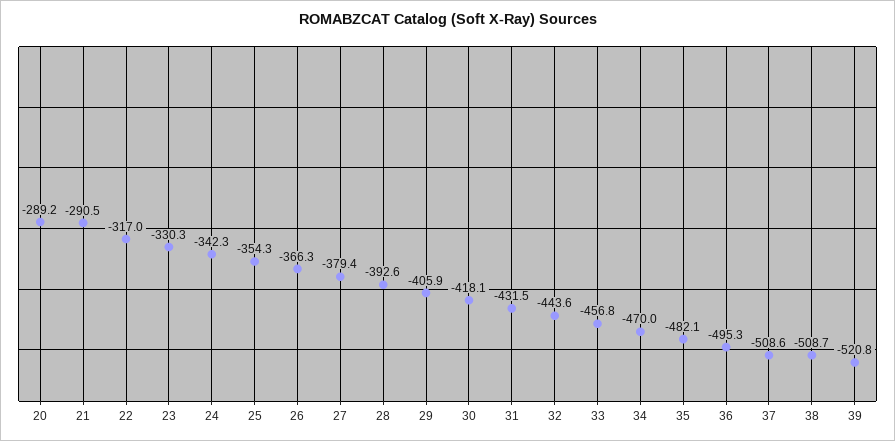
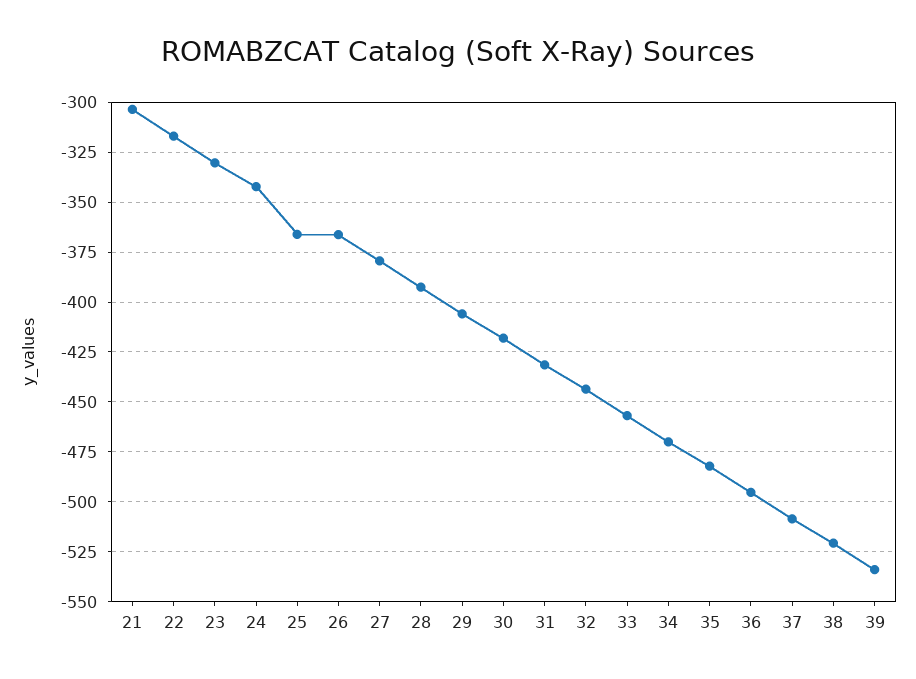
  {
-   "20": -289.2,
-   "21": -290.5,
+   "21": -305,
    "22": -317,
    "23": -330.3,
    "24": -342.3,
-   "25": -354.3,
+   "25": -365,
    "26": -366.3,
    "27": -379.4,
    "28": -392.6,
    "29": -405.9,
    "30": -418.1,
    "31": -431.5,
    "32": -443.6,
    "33": -456.8,
    "34": -470,
    "35": -482.1,
    "36": -495.3,
    "37": -508.6,
-   "38": -508.7,
+   "38": -520,
-   "39": -520.8
+   "39": -535
  }

